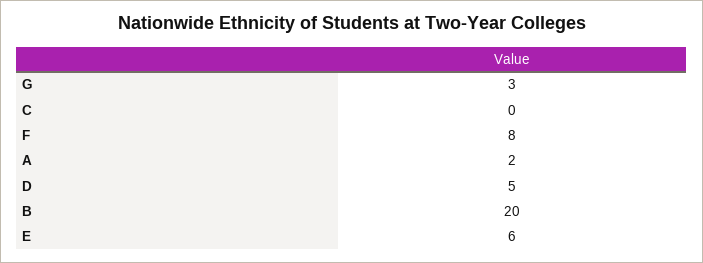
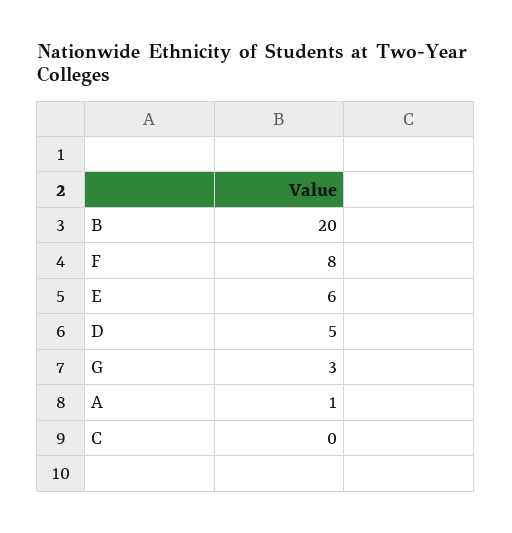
  {
    "G": 3,
    "C": 0,
    "F": 8,
-   "A": 2,
+   "A": 1,
    "D": 5,
    "B": 20,
    "E": 6
  }

